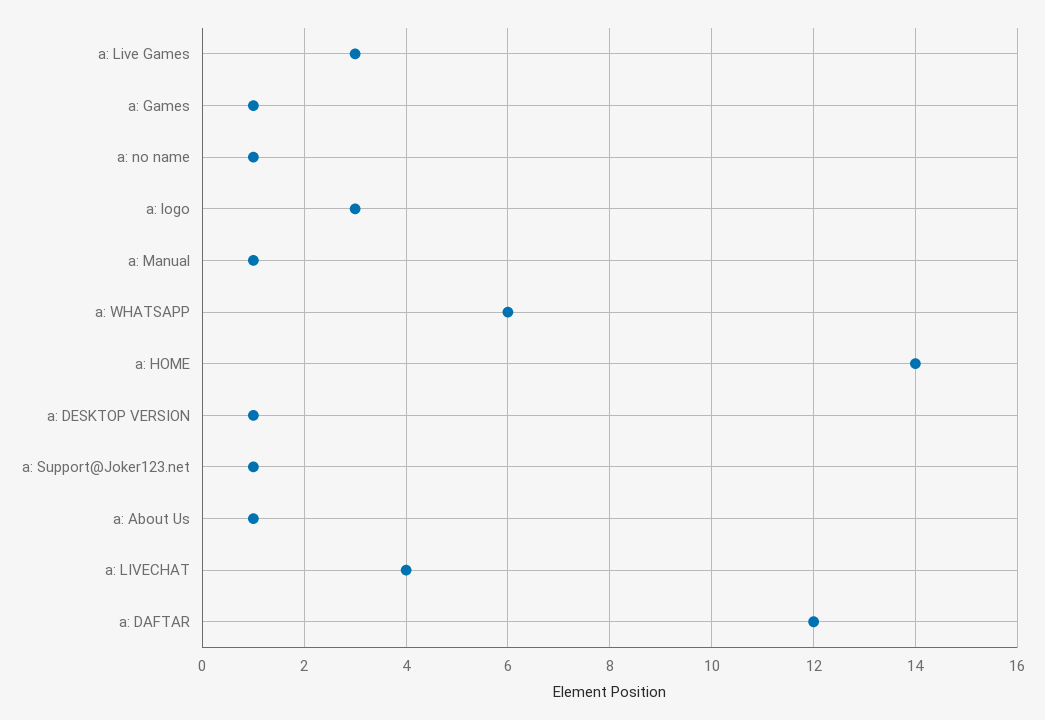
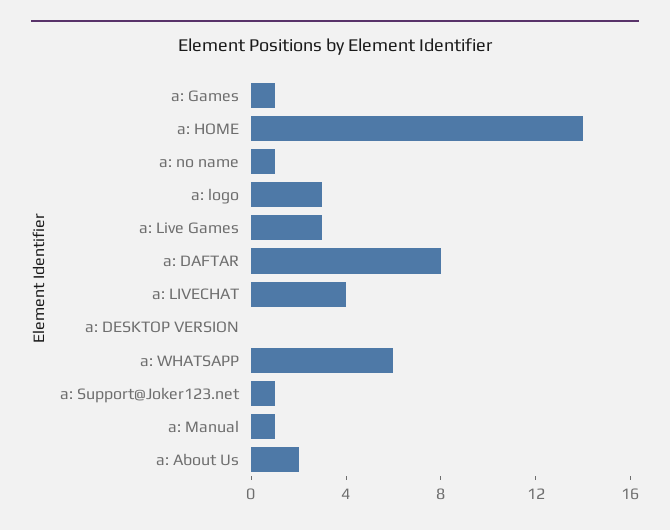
  {
    "a: Live Games": 3,
    "a: Games": 1,
    "a: no name": 1,
    "a: logo": 3,
    "a: Manual": 1,
    "a: WHATSAPP": 6,
    "a: HOME": 14,
-   "a: DESKTOP VERSION": 1,
+   "a: DESKTOP VERSION": 0,
    "a: Support@Joker123.net": 1,
-   "a: About Us": 1,
+   "a: About Us": 2,
    "a: LIVECHAT": 4,
-   "a: DAFTAR": 12
+   "a: DAFTAR": 8
  }

